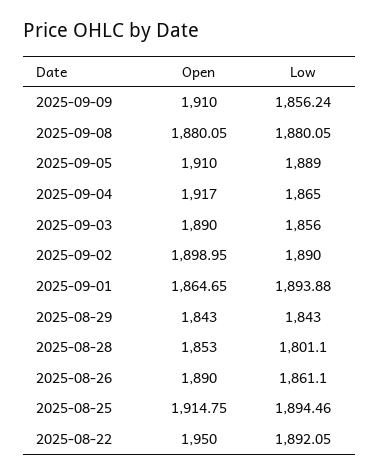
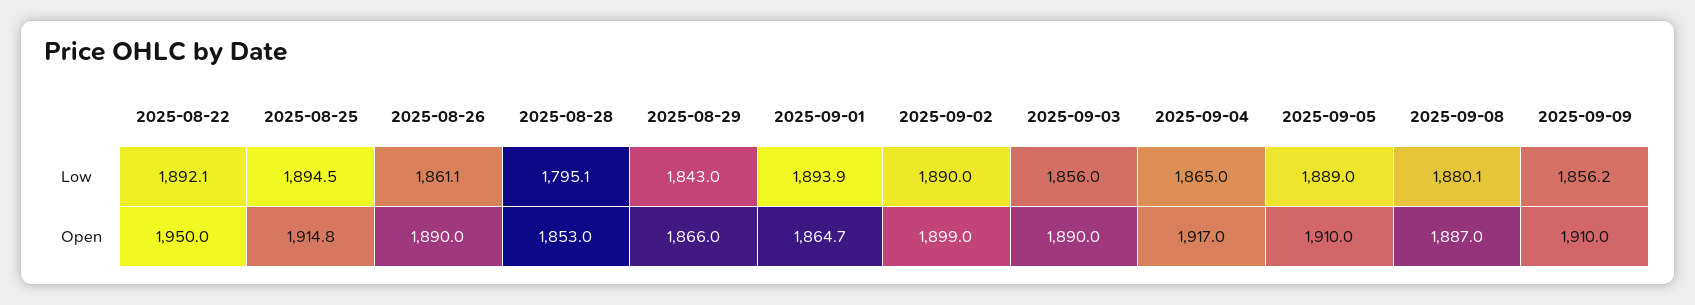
  {
    "Open": {
      "2025-09-09": 1910,
-     "2025-09-08": 1880.05,
+     "2025-09-08": 1887,
      "2025-09-05": 1910,
      "2025-09-04": 1917,
      "2025-09-03": 1890,
      "2025-09-02": 1898.95,
      "2025-09-01": 1864.65,
-     "2025-08-29": 1843,
+     "2025-08-29": 1866,
      "2025-08-28": 1853,
      "2025-08-26": 1890,
      "2025-08-25": 1914.75,
      "2025-08-22": 1950
    },
    "Low": {
      "2025-09-09": 1856.24,
      "2025-09-08": 1880.05,
      "2025-09-05": 1889,
      "2025-09-04": 1865,
      "2025-09-03": 1856,
      "2025-09-02": 1890,
      "2025-09-01": 1893.88,
      "2025-08-29": 1843,
-     "2025-08-28": 1801.1,
+     "2025-08-28": 1795.1,
      "2025-08-26": 1861.1,
      "2025-08-25": 1894.46,
      "2025-08-22": 1892.05
    }
  }

